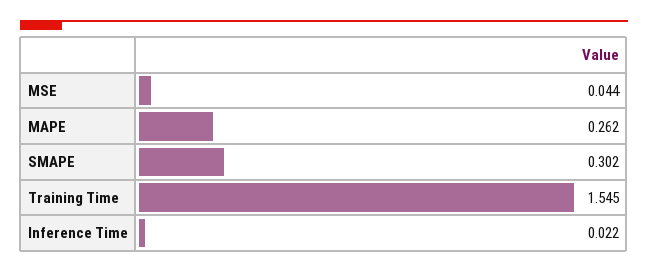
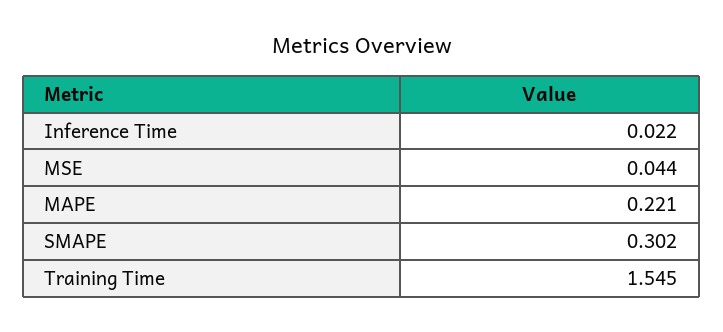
  {
    "MSE": 0.044,
-   "MAPE": 0.262,
+   "MAPE": 0.221,
    "SMAPE": 0.302,
    "Training Time": 1.545,
    "Inference Time": 0.022
  }

